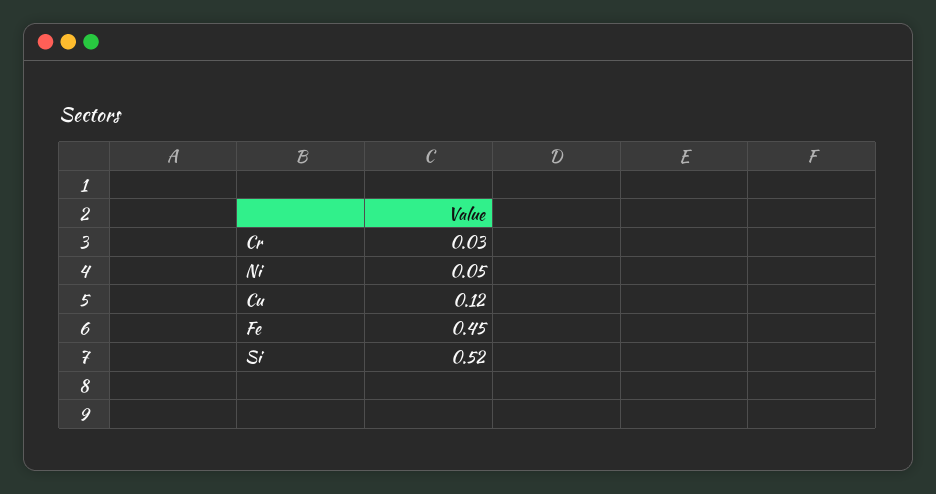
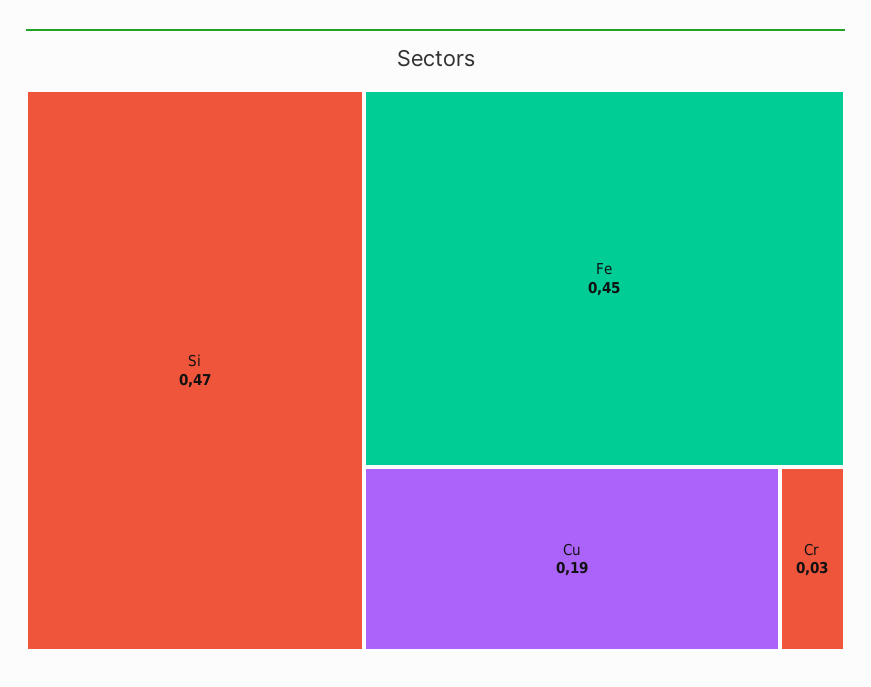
  {
    "Cr": 0.03,
-   "Ni": 0.05,
-   "Cu": 0.12,
+   "Cu": 0.19,
    "Fe": 0.45,
-   "Si": 0.52
+   "Si": 0.47
  }

